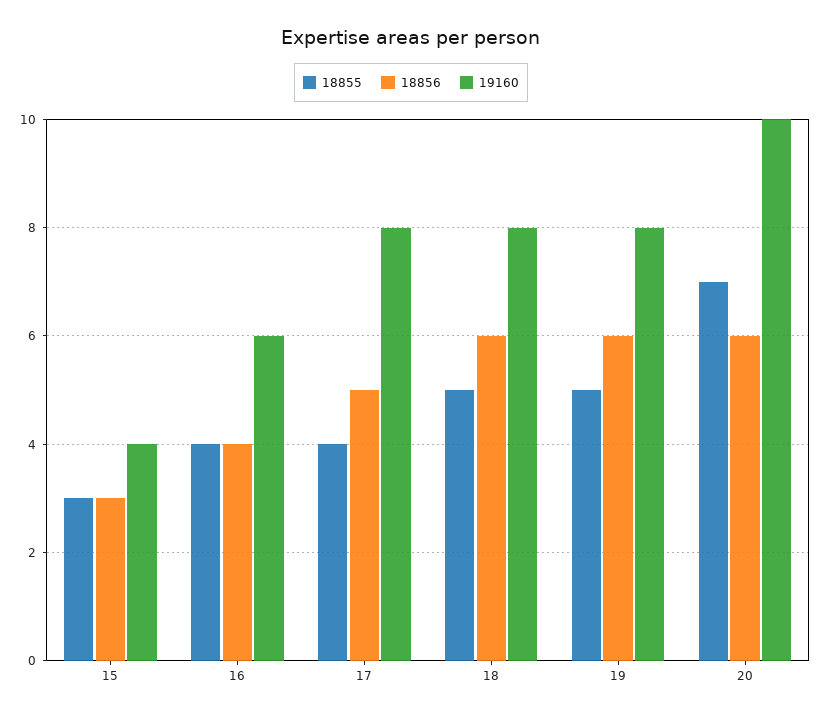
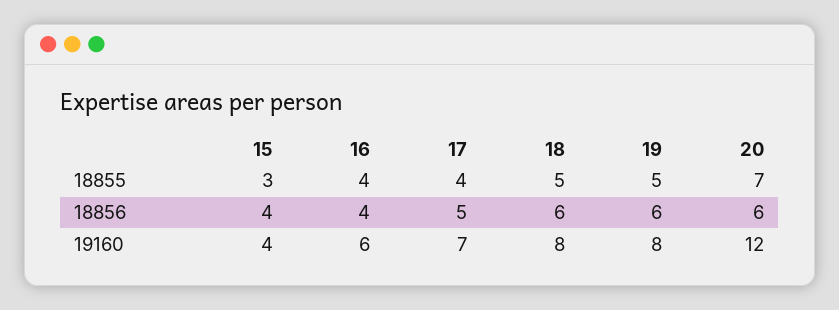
  {
    "18855": {
      "15": 3,
      "16": 4,
      "17": 4,
      "18": 5,
      "19": 5,
      "20": 7
    },
    "18856": {
-     "15": 3,
+     "15": 4,
      "16": 4,
      "17": 5,
      "18": 6,
      "19": 6,
      "20": 6
    },
    "19160": {
      "15": 4,
      "16": 6,
-     "17": 8,
+     "17": 7,
      "18": 8,
      "19": 8,
-     "20": 10
+     "20": 12
    }
  }

